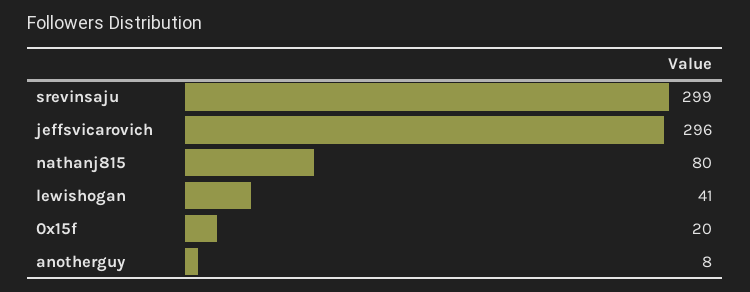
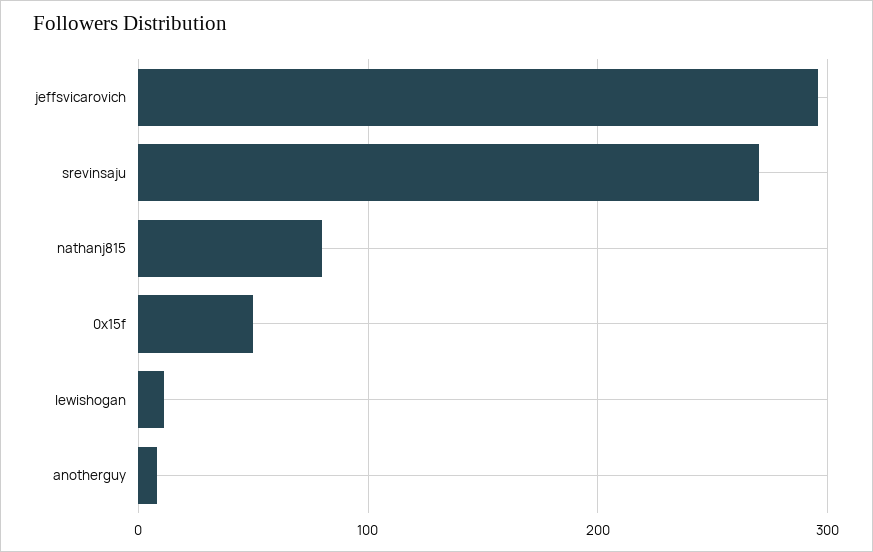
  {
-   "srevinsaju": 299,
+   "srevinsaju": 270,
    "jeffsvicarovich": 296,
    "nathanj815": 80,
-   "lewishogan": 41,
+   "lewishogan": 10,
-   "0x15f": 20,
+   "0x15f": 50,
    "anotherguy": 8
  }

